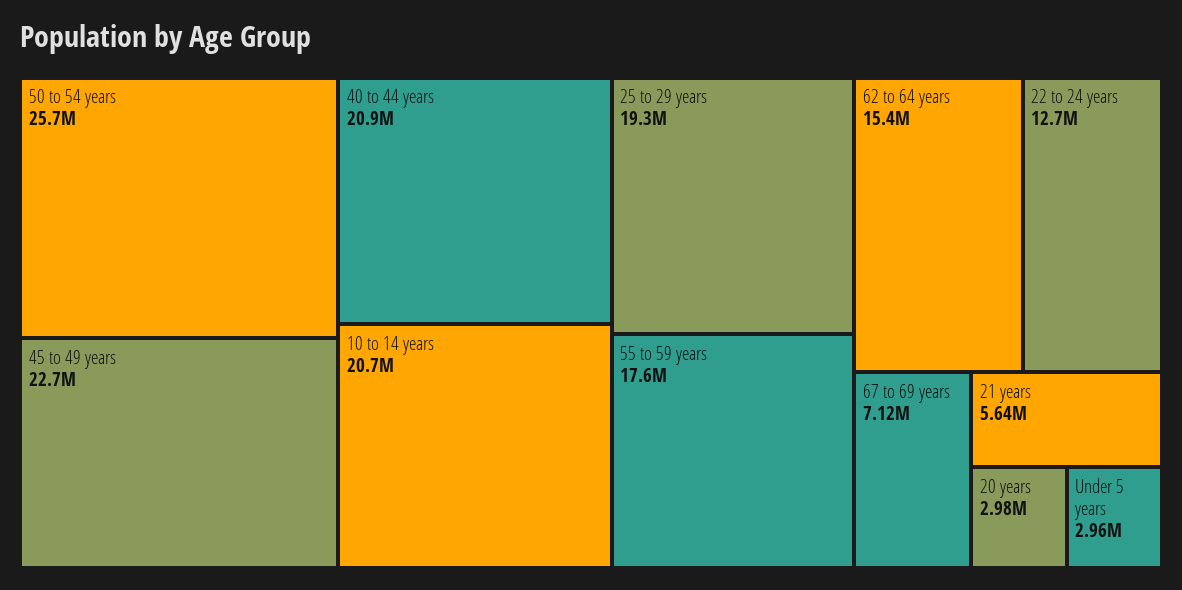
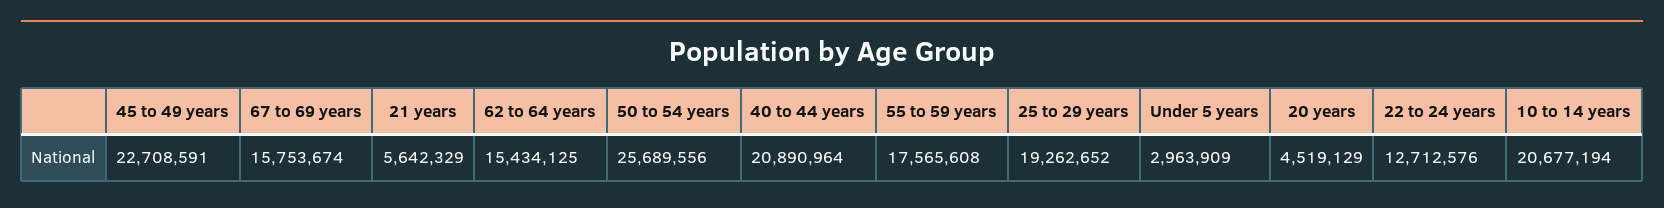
  {
    "50 to 54 years": 25689556,
    "45 to 49 years": 22708591,
    "40 to 44 years": 20890964,
    "10 to 14 years": 20677194,
    "25 to 29 years": 19262652,
    "55 to 59 years": 17565608,
    "62 to 64 years": 15434125,
    "22 to 24 years": 12712576,
-   "67 to 69 years": 7120000,
+   "67 to 69 years": 15753674,
    "21 years": 5642329,
-   "20 years": 2980000,
+   "20 years": 4519129,
    "Under 5 years": 2963909
  }

